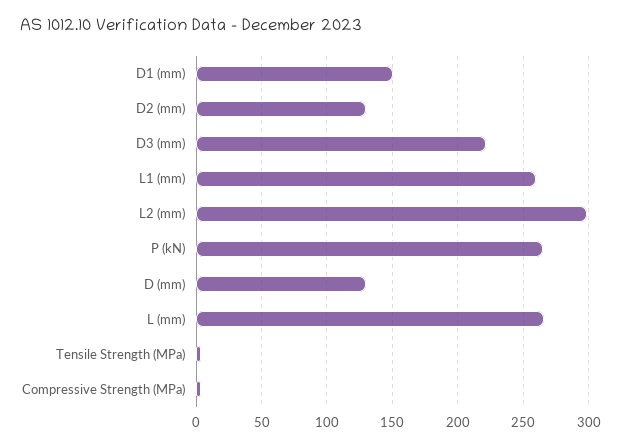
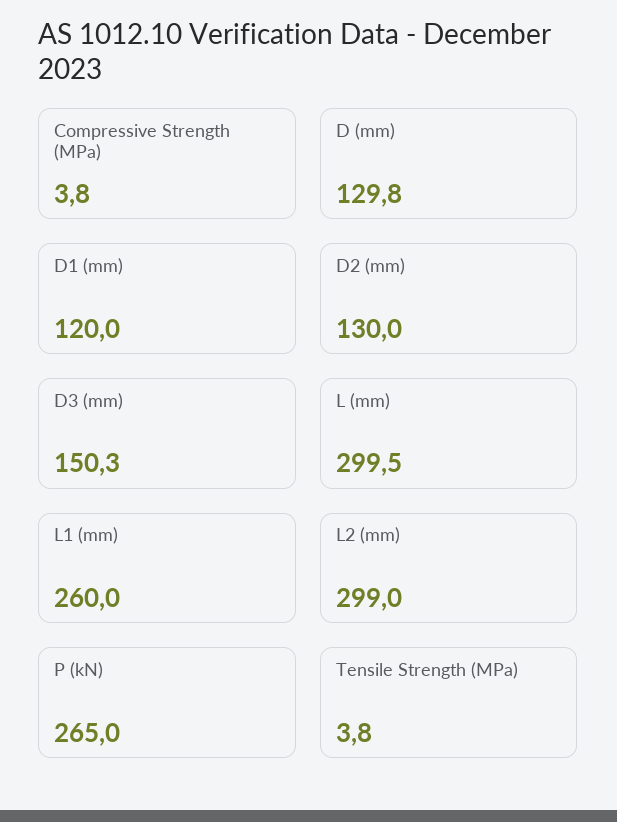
  {
-   "D1 (mm)": 150,
+   "D1 (mm)": 120,
    "D2 (mm)": 130,
-   "D3 (mm)": 220,
+   "D3 (mm)": 150.3,
    "L1 (mm)": 260,
    "L2 (mm)": 299,
    "P (kN)": 265,
    "D (mm)": 129.8,
-   "L (mm)": 265,
+   "L (mm)": 299.5,
    "Tensile Strength (MPa)": 3.8,
    "Compressive Strength (MPa)": 3.8
  }

